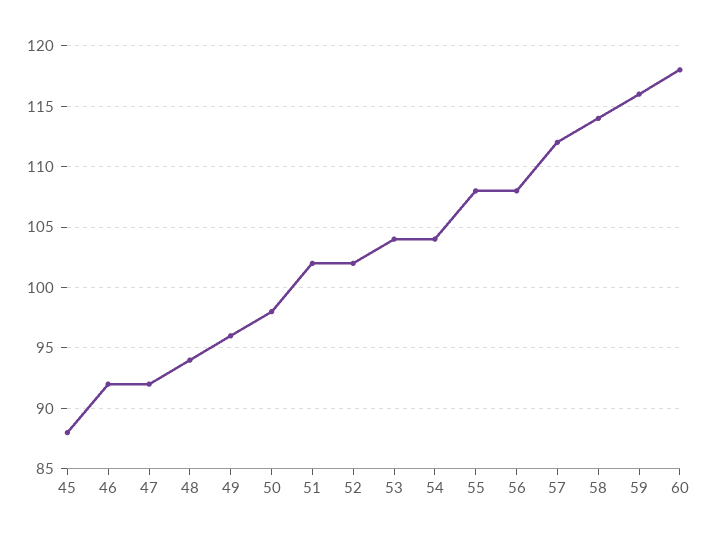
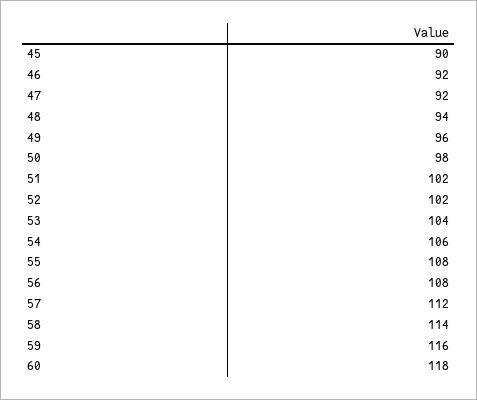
  {
-   "45": 88,
+   "45": 90,
    "46": 92,
    "47": 92,
    "48": 94,
    "49": 96,
    "50": 98,
    "51": 102,
    "52": 102,
    "53": 104,
-   "54": 104,
+   "54": 106,
    "55": 108,
    "56": 108,
    "57": 112,
    "58": 114,
    "59": 116,
    "60": 118
  }

